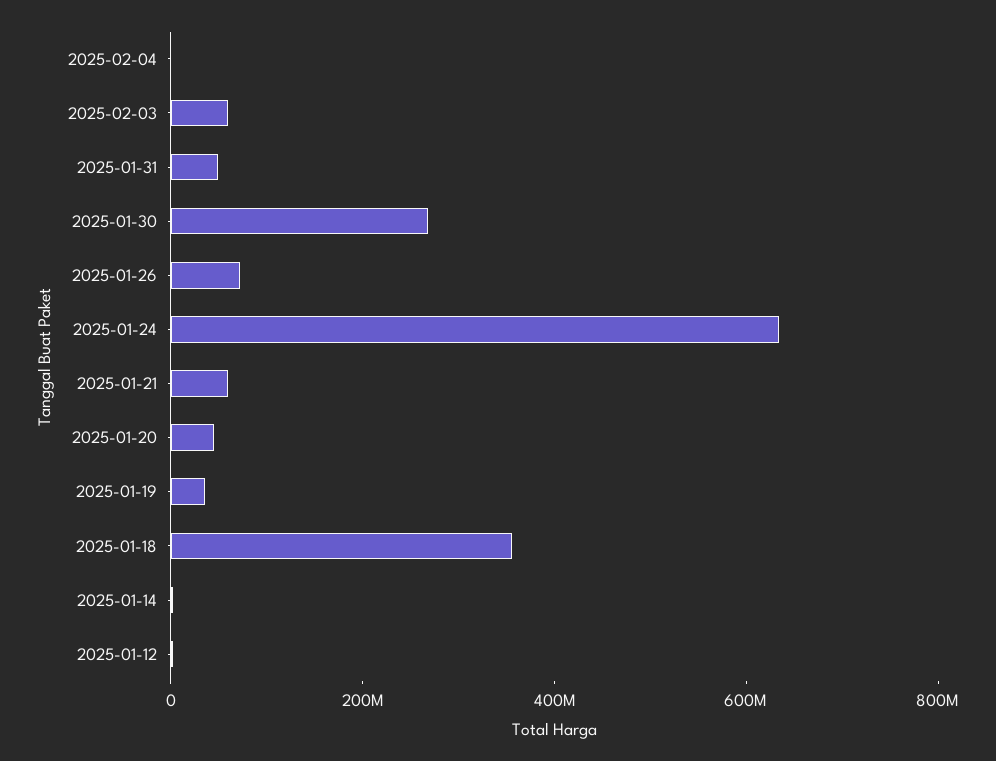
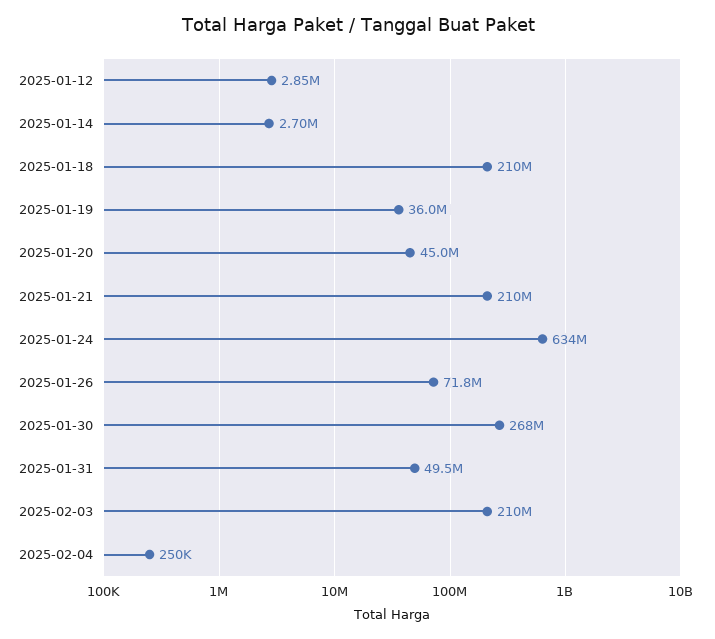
  {
    "2025-02-04": 250000,
-   "2025-02-03": 50000000,
+   "2025-02-03": 210000000,
    "2025-01-31": 49500000,
    "2025-01-30": 268000000,
    "2025-01-26": 71800000,
    "2025-01-24": 634000000,
-   "2025-01-21": 50000000,
+   "2025-01-21": 210000000,
    "2025-01-20": 45000000,
    "2025-01-19": 36000000,
-   "2025-01-18": 350000000,
+   "2025-01-18": 210000000,
    "2025-01-14": 2700000,
    "2025-01-12": 2850000
  }

